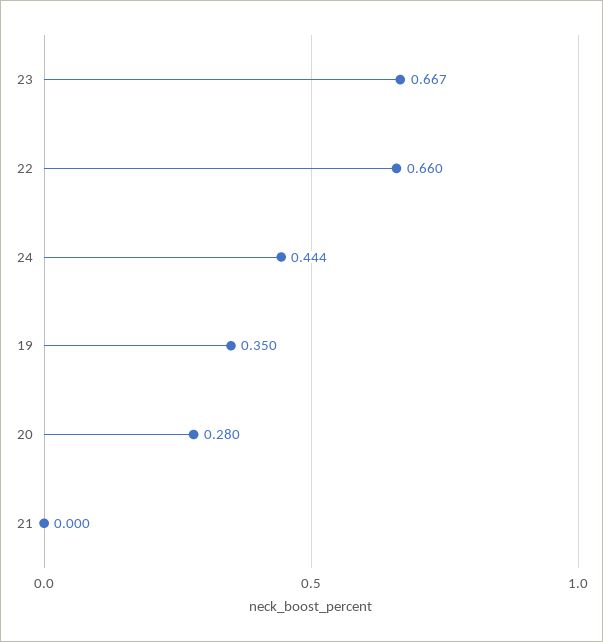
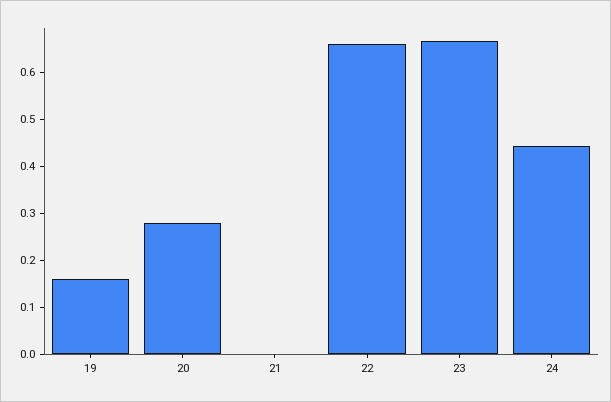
  {
    "23": 0.667,
    "22": 0.66,
    "24": 0.444,
-   "19": 0.35,
+   "19": 0.16,
    "20": 0.28,
    "21": 0
  }

